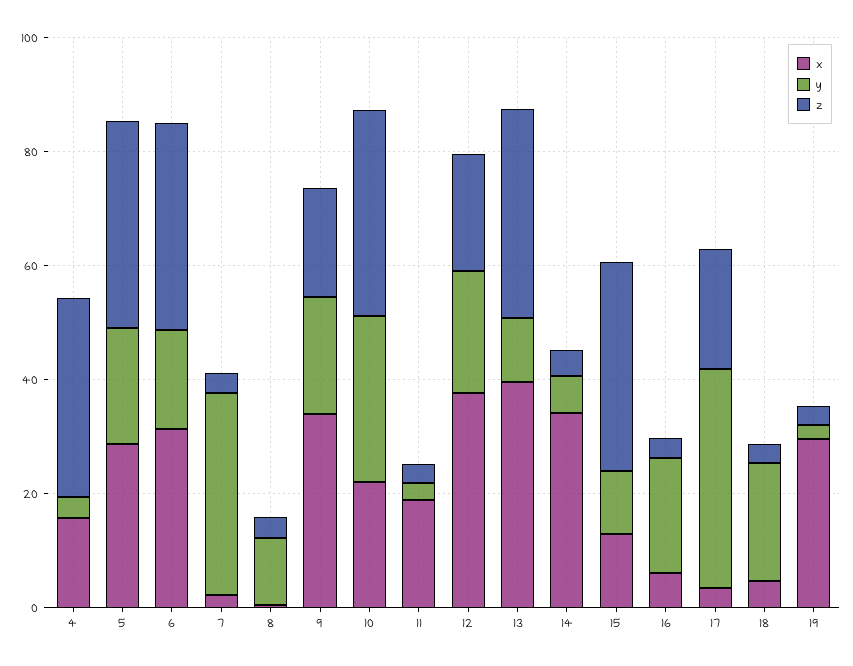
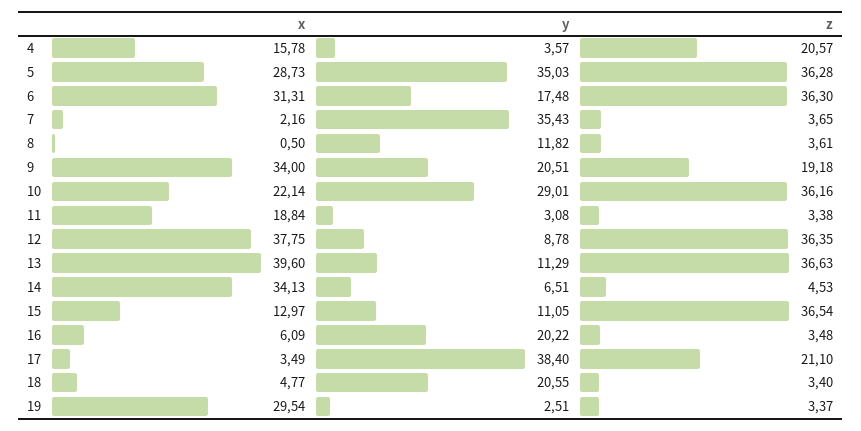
  {
    "x": {
      "4": 15.78,
      "5": 28.73,
      "6": 31.31,
      "7": 2.16,
      "8": 0.5,
      "9": 34,
      "10": 22.14,
      "11": 18.84,
      "12": 37.75,
      "13": 39.6,
      "14": 34.13,
      "15": 12.97,
      "16": 6.09,
      "17": 3.49,
      "18": 4.77,
      "19": 29.54
    },
    "y": {
      "4": 3.57,
-     "5": 20,
+     "5": 35.03,
      "6": 17.48,
      "7": 35.43,
      "8": 11.82,
      "9": 20.51,
      "10": 29.01,
      "11": 3.08,
-     "12": 20,
+     "12": 8.78,
      "13": 11.29,
      "14": 6.51,
      "15": 11.05,
      "16": 20.22,
      "17": 38.4,
      "18": 20.55,
      "19": 2.51
    },
    "z": {
-     "4": 35,
+     "4": 20.57,
      "5": 36.28,
      "6": 36.3,
      "7": 3.65,
      "8": 3.61,
      "9": 19.18,
      "10": 36.16,
      "11": 3.38,
-     "12": 20,
+     "12": 36.35,
      "13": 36.63,
      "14": 4.53,
      "15": 36.54,
      "16": 3.48,
      "17": 21.1,
      "18": 3.4,
      "19": 3.37
    }
  }

